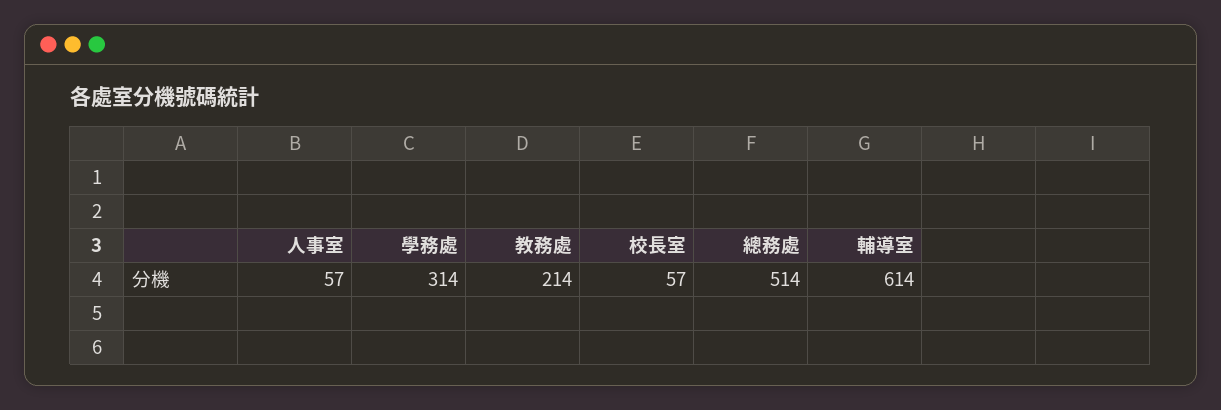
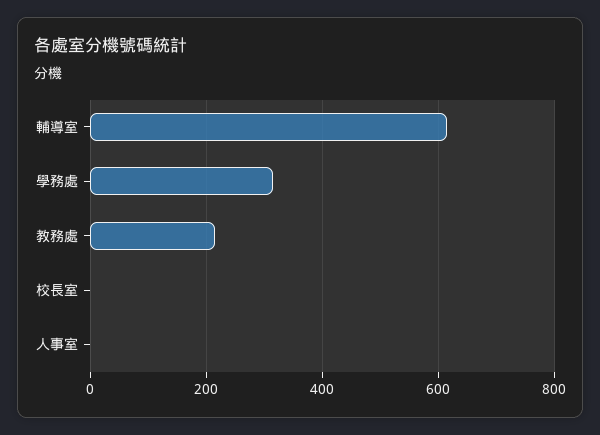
  {
-   "人事室": 57,
+   "人事室": 0,
    "學務處": 314,
    "教務處": 214,
-   "校長室": 57,
+   "校長室": 0,
-   "總務處": 514,
    "輔導室": 614
  }

